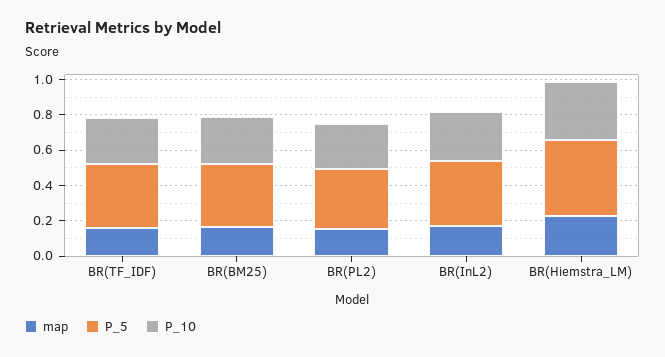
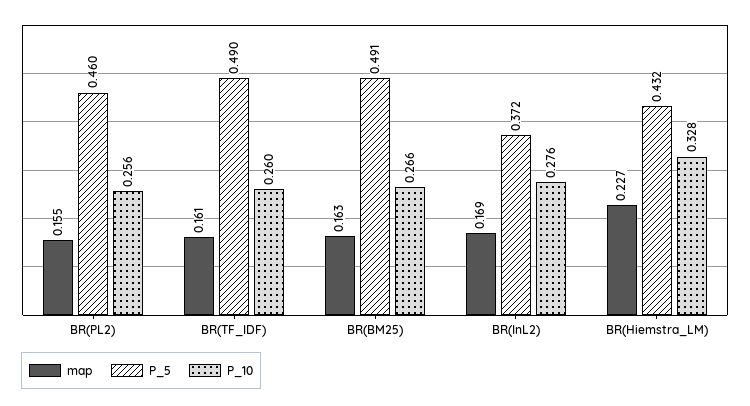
  {
    "map": {
      "BR(TF_IDF)": 0.161,
      "BR(BM25)": 0.163,
      "BR(PL2)": 0.155,
      "BR(InL2)": 0.169,
      "BR(Hiemstra_LM)": 0.227
    },
    "P_5": {
-     "BR(TF_IDF)": 0.35,
+     "BR(TF_IDF)": 0.49,
-     "BR(BM25)": 0.35,
+     "BR(BM25)": 0.491,
-     "BR(PL2)": 0.35,
+     "BR(PL2)": 0.46,
      "BR(InL2)": 0.372,
      "BR(Hiemstra_LM)": 0.432
    },
    "P_10": {
      "BR(TF_IDF)": 0.26,
      "BR(BM25)": 0.266,
      "BR(PL2)": 0.256,
      "BR(InL2)": 0.276,
      "BR(Hiemstra_LM)": 0.328
    }
  }

